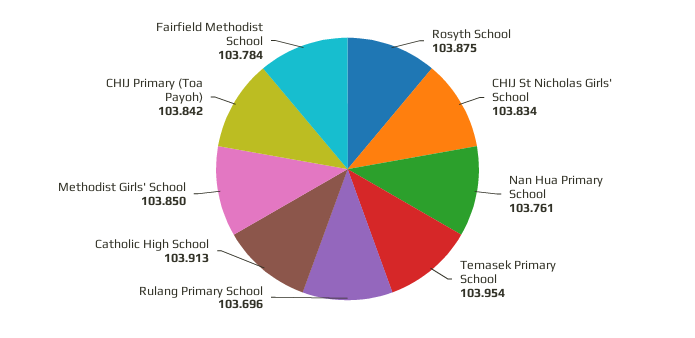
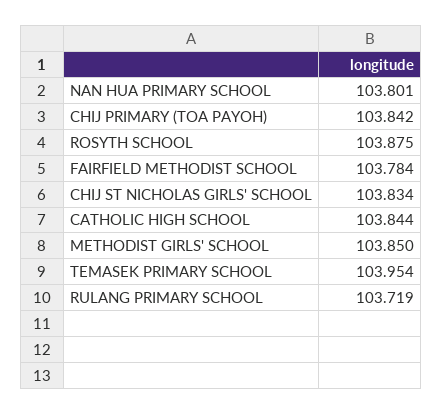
  {
    "Rosyth School": 103.875,
    "CHIJ St Nicholas Girls' School": 103.834,
-   "Nan Hua Primary School": 103.761,
+   "Nan Hua Primary School": 103.801,
    "Temasek Primary School": 103.954,
-   "Rulang Primary School": 103.696,
+   "Rulang Primary School": 103.719,
-   "Catholic High School": 103.913,
+   "Catholic High School": 103.844,
    "Methodist Girls' School": 103.85,
    "CHIJ Primary (Toa Payoh)": 103.842,
    "Fairfield Methodist School": 103.784
  }

